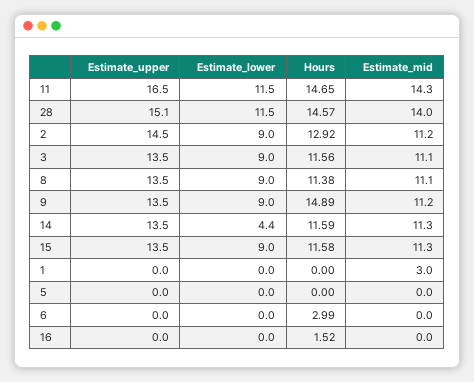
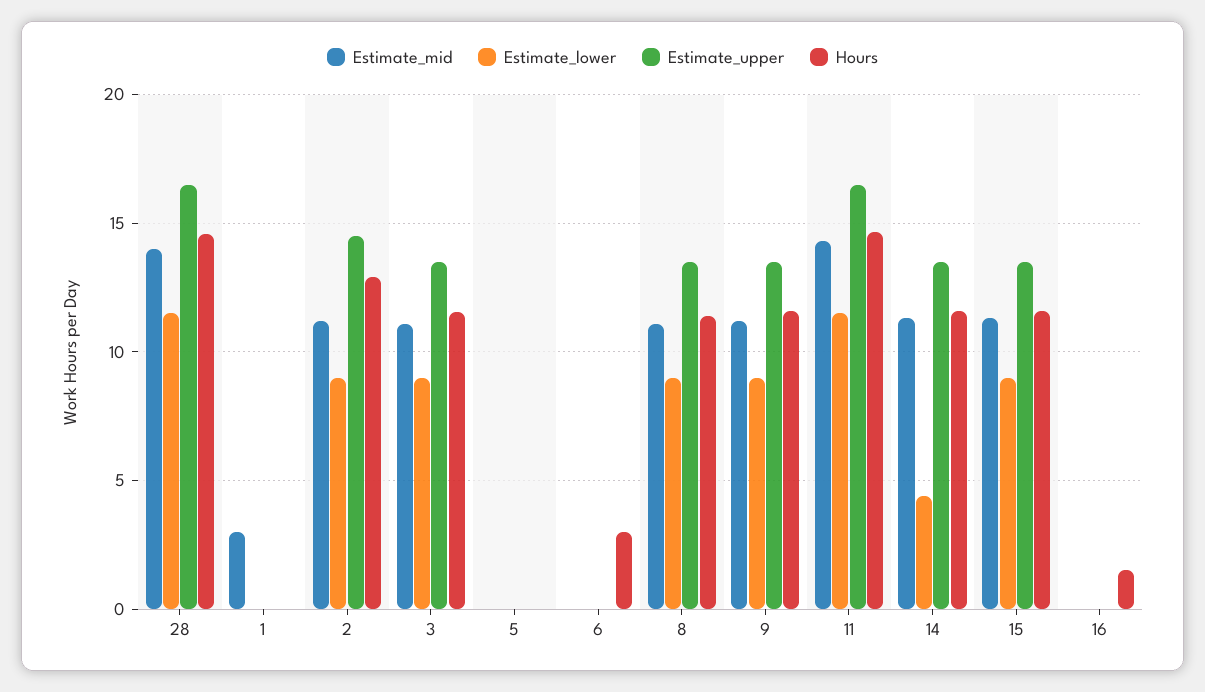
  {
    "Estimate_upper": {
      "11": 16.5,
-     "28": 15.1,
+     "28": 16.5,
      "2": 14.5,
      "3": 13.5,
      "8": 13.5,
      "9": 13.5,
      "14": 13.5,
      "15": 13.5,
      "1": 0,
      "5": 0,
      "6": 0,
      "16": 0
    },
    "Estimate_lower": {
      "11": 11.5,
      "28": 11.5,
      "2": 9,
      "3": 9,
      "8": 9,
      "9": 9,
      "14": 4.4,
      "15": 9,
      "1": 0,
      "5": 0,
      "6": 0,
      "16": 0
    },
    "Hours": {
      "11": 14.65,
      "28": 14.57,
      "2": 12.92,
      "3": 11.56,
      "8": 11.38,
-     "9": 14.89,
+     "9": 11.5,
      "14": 11.59,
      "15": 11.58,
      "1": 0,
      "5": 0,
      "6": 2.99,
      "16": 1.52
    },
    "Estimate_mid": {
      "11": 14.3,
      "28": 14,
      "2": 11.2,
      "3": 11.1,
      "8": 11.1,
      "9": 11.2,
      "14": 11.3,
      "15": 11.3,
      "1": 3,
      "5": 0,
      "6": 0,
      "16": 0
    }
  }

